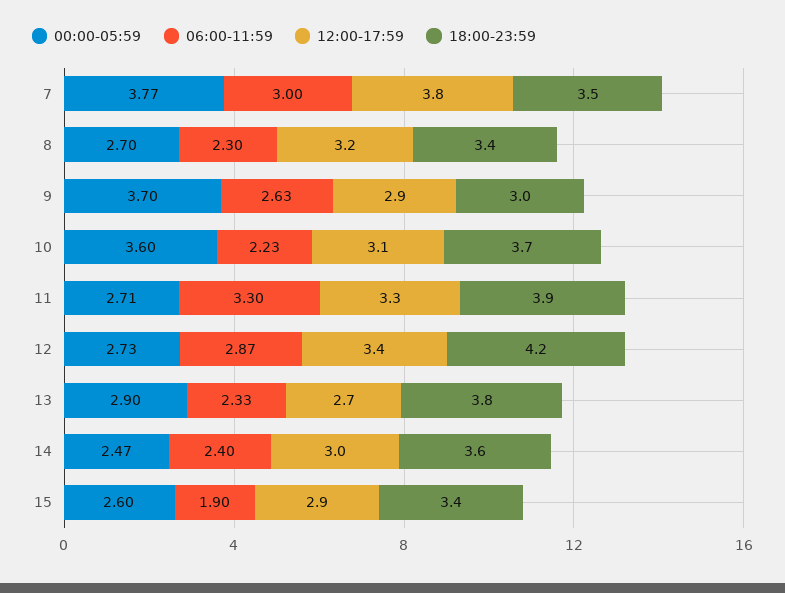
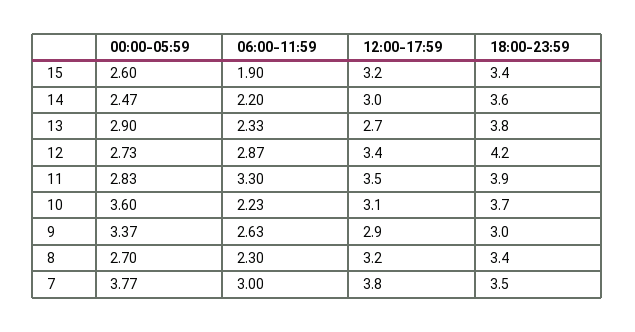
  {
    "00:00-05:59": {
      "7": 3.77,
      "8": 2.7,
-     "9": 3.7,
+     "9": 3.37,
      "10": 3.6,
-     "11": 2.71,
+     "11": 2.83,
      "12": 2.73,
      "13": 2.9,
      "14": 2.47,
      "15": 2.6
    },
    "06:00-11:59": {
      "7": 3,
      "8": 2.3,
      "9": 2.63,
      "10": 2.23,
      "11": 3.3,
      "12": 2.87,
      "13": 2.33,
-     "14": 2.4,
+     "14": 2.2,
      "15": 1.9
    },
    "12:00-17:59": {
      "7": 3.8,
      "8": 3.2,
      "9": 2.9,
      "10": 3.1,
-     "11": 3.3,
+     "11": 3.5,
      "12": 3.4,
      "13": 2.7,
      "14": 3,
-     "15": 2.9
+     "15": 3.2
    },
    "18:00-23:59": {
      "7": 3.5,
      "8": 3.4,
      "9": 3,
      "10": 3.7,
      "11": 3.9,
      "12": 4.2,
      "13": 3.8,
      "14": 3.6,
      "15": 3.4
    }
  }

